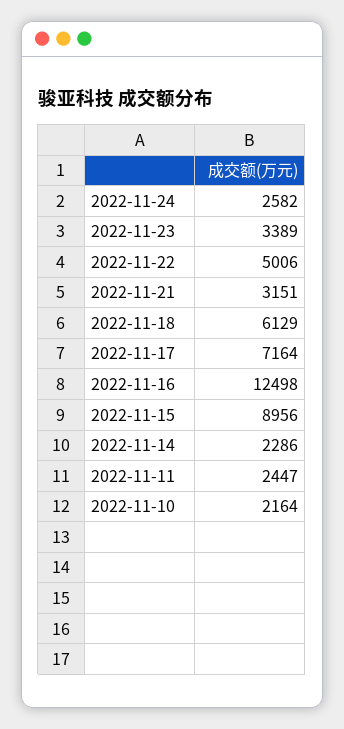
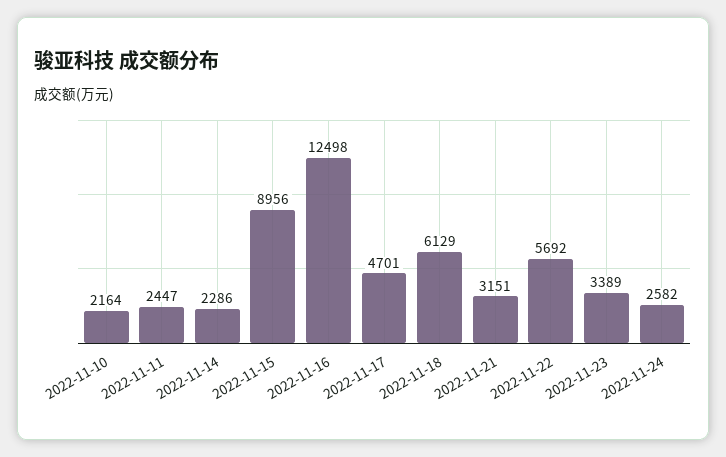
  {
    "2022-11-24": 2582,
    "2022-11-23": 3389,
-   "2022-11-22": 5006,
+   "2022-11-22": 5692,
    "2022-11-21": 3151,
    "2022-11-18": 6129,
-   "2022-11-17": 7164,
+   "2022-11-17": 4701,
    "2022-11-16": 12498,
    "2022-11-15": 8956,
    "2022-11-14": 2286,
    "2022-11-11": 2447,
    "2022-11-10": 2164
  }

